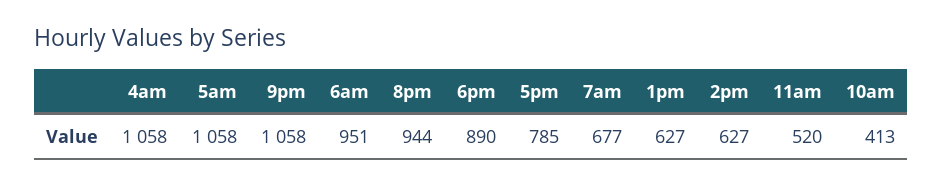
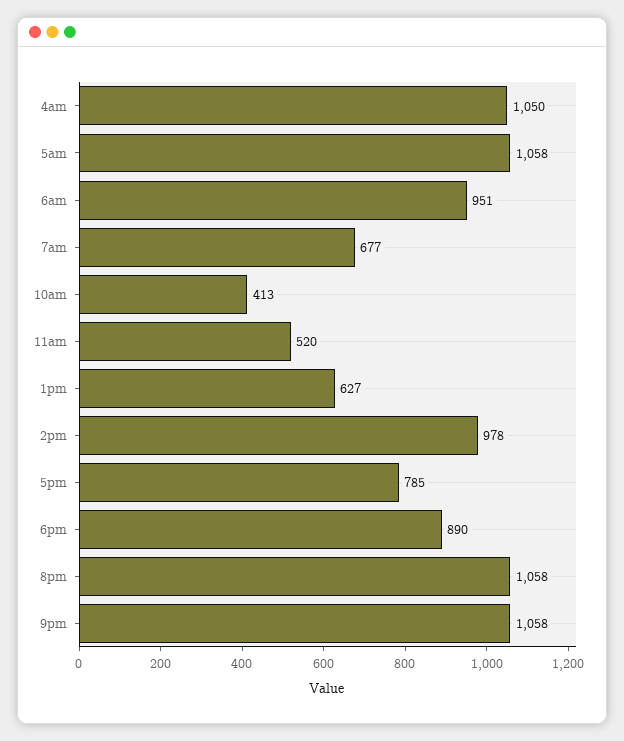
  {
-   "4am": 1058,
+   "4am": 1050,
    "5am": 1058,
    "9pm": 1058,
    "6am": 951,
-   "8pm": 944,
+   "8pm": 1058,
    "6pm": 890,
    "5pm": 785,
    "7am": 677,
    "1pm": 627,
-   "2pm": 627,
+   "2pm": 978,
    "11am": 520,
    "10am": 413
  }

